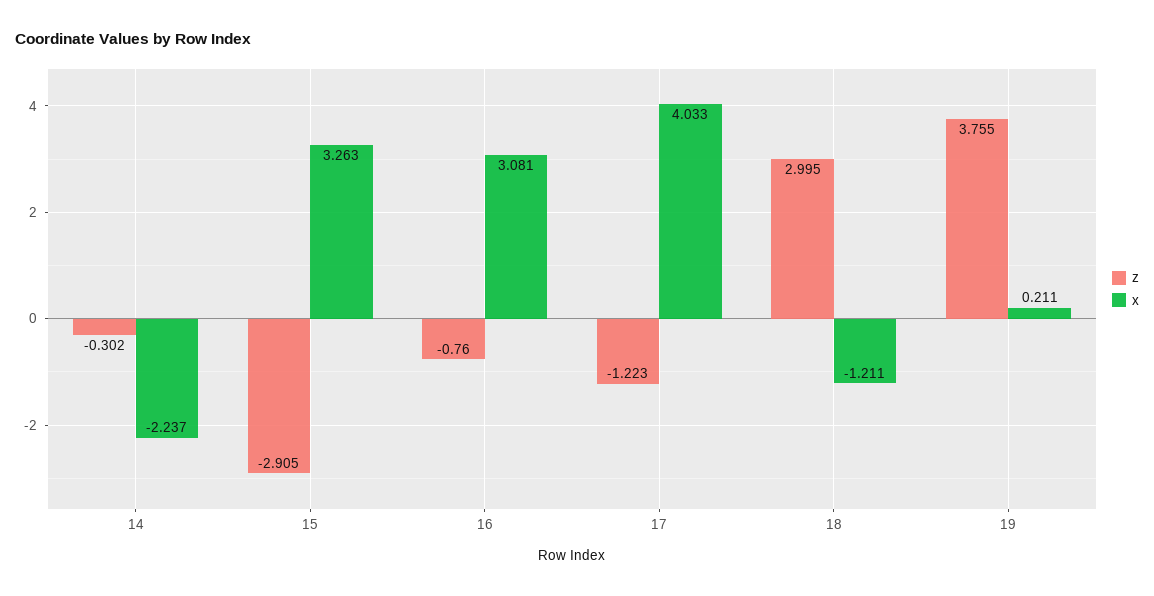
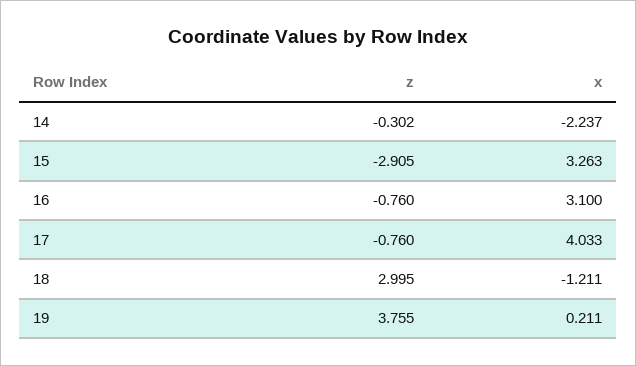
  {
    "z": {
      "14": -0.302,
      "15": -2.905,
      "16": -0.76,
-     "17": -1.223,
+     "17": -0.76,
      "18": 2.995,
      "19": 3.755
    },
    "x": {
      "14": -2.237,
      "15": 3.263,
-     "16": 3.081,
+     "16": 3.1,
      "17": 4.033,
      "18": -1.211,
      "19": 0.211
    }
  }

